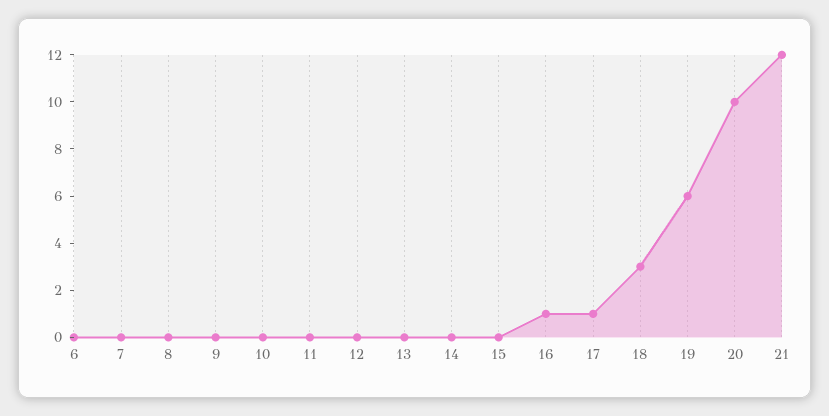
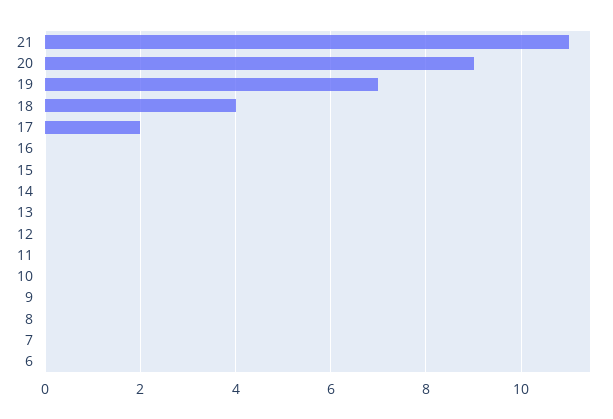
  {
    "6": 0,
    "7": 0,
    "8": 0,
    "9": 0,
    "10": 0,
    "11": 0,
    "12": 0,
    "13": 0,
    "14": 0,
    "15": 0,
-   "16": 1,
+   "16": 0,
-   "17": 1,
+   "17": 2,
-   "18": 3,
+   "18": 4,
-   "19": 6,
+   "19": 7,
-   "20": 10,
+   "20": 9,
-   "21": 12
+   "21": 11
  }

